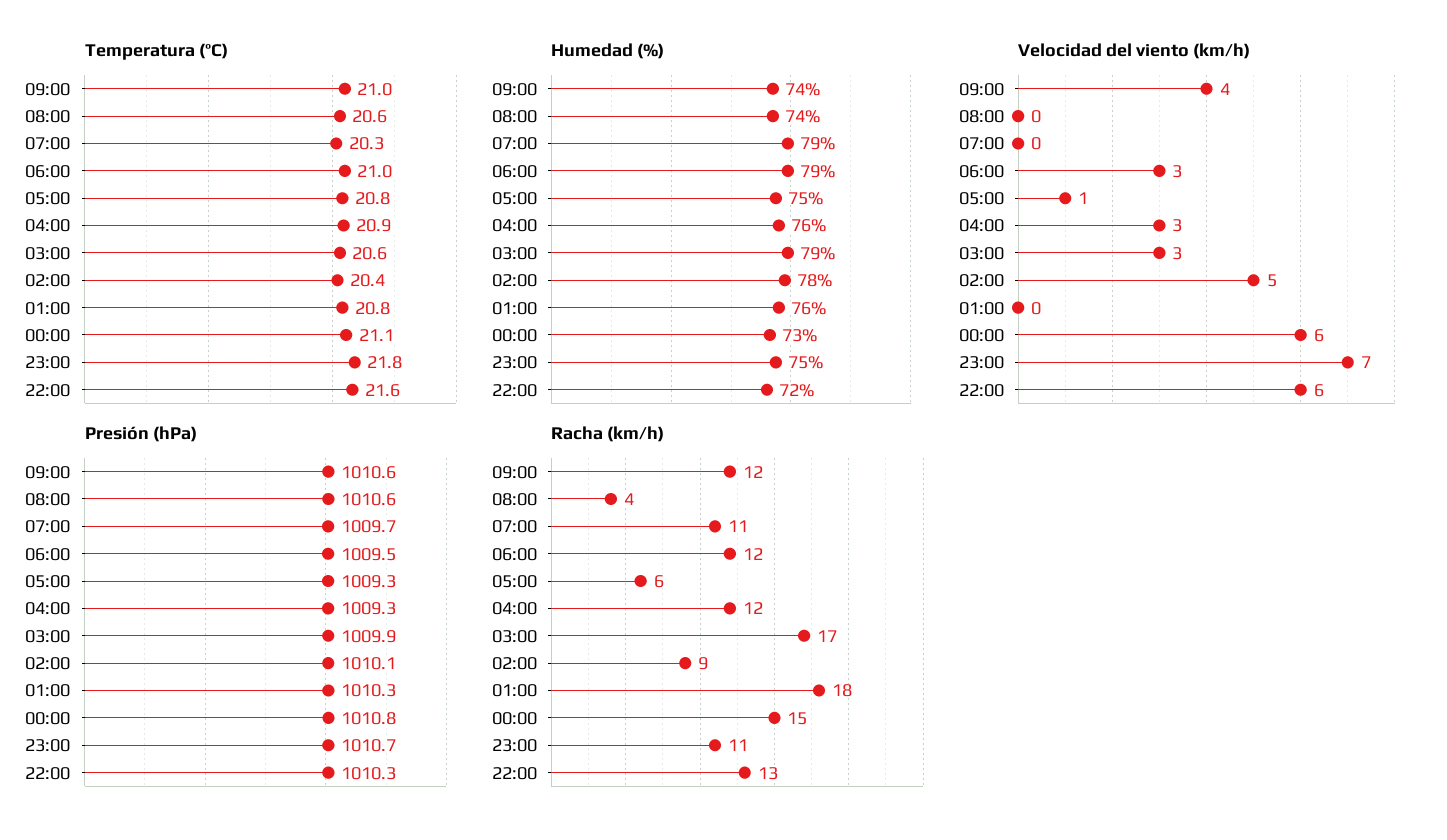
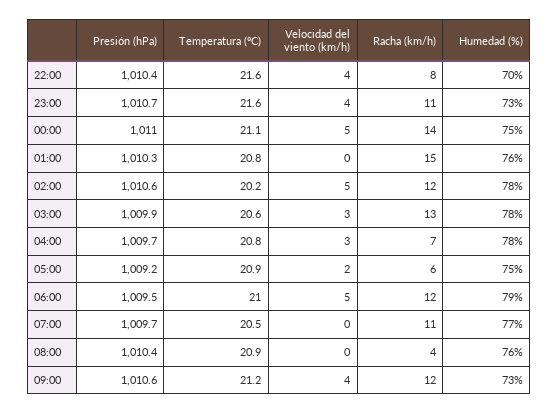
  {
    "Temperatura (ºC)": {
-     "09:00": 21,
+     "09:00": 21.2,
-     "08:00": 20.6,
+     "08:00": 20.9,
-     "07:00": 20.3,
+     "07:00": 20.5,
      "06:00": 21,
-     "05:00": 20.8,
+     "05:00": 20.9,
-     "04:00": 20.9,
+     "04:00": 20.8,
      "03:00": 20.6,
-     "02:00": 20.4,
+     "02:00": 20.2,
      "01:00": 20.8,
      "00:00": 21.1,
-     "23:00": 21.8,
+     "23:00": 21.6,
      "22:00": 21.6
    },
    "Humedad (%)": {
-     "09:00": 74,
+     "09:00": 73,
-     "08:00": 74,
+     "08:00": 76,
-     "07:00": 79,
+     "07:00": 77,
      "06:00": 79,
      "05:00": 75,
-     "04:00": 76,
+     "04:00": 78,
-     "03:00": 79,
+     "03:00": 78,
      "02:00": 78,
      "01:00": 76,
-     "00:00": 73,
+     "00:00": 75,
-     "23:00": 75,
+     "23:00": 73,
-     "22:00": 72
+     "22:00": 70
    },
    "Velocidad del viento (km/h)": {
      "09:00": 4,
      "08:00": 0,
      "07:00": 0,
-     "06:00": 3,
+     "06:00": 5,
-     "05:00": 1,
+     "05:00": 2,
      "04:00": 3,
      "03:00": 3,
      "02:00": 5,
      "01:00": 0,
-     "00:00": 6,
+     "00:00": 5,
-     "23:00": 7,
+     "23:00": 4,
-     "22:00": 6
+     "22:00": 4
    },
    "Presión (hPa)": {
      "09:00": 1010.6,
-     "08:00": 1010.6,
+     "08:00": 1010.4,
      "07:00": 1009.7,
      "06:00": 1009.5,
-     "05:00": 1009.3,
+     "05:00": 1009.2,
-     "04:00": 1009.3,
+     "04:00": 1009.7,
      "03:00": 1009.9,
-     "02:00": 1010.1,
+     "02:00": 1010.6,
      "01:00": 1010.3,
-     "00:00": 1010.8,
+     "00:00": 1011,
      "23:00": 1010.7,
-     "22:00": 1010.3
+     "22:00": 1010.4
    },
    "Racha (km/h)": {
      "09:00": 12,
      "08:00": 4,
      "07:00": 11,
      "06:00": 12,
      "05:00": 6,
-     "04:00": 12,
+     "04:00": 7,
-     "03:00": 17,
+     "03:00": 13,
-     "02:00": 9,
+     "02:00": 12,
-     "01:00": 18,
+     "01:00": 15,
-     "00:00": 15,
+     "00:00": 14,
      "23:00": 11,
-     "22:00": 13
+     "22:00": 8
    }
  }

